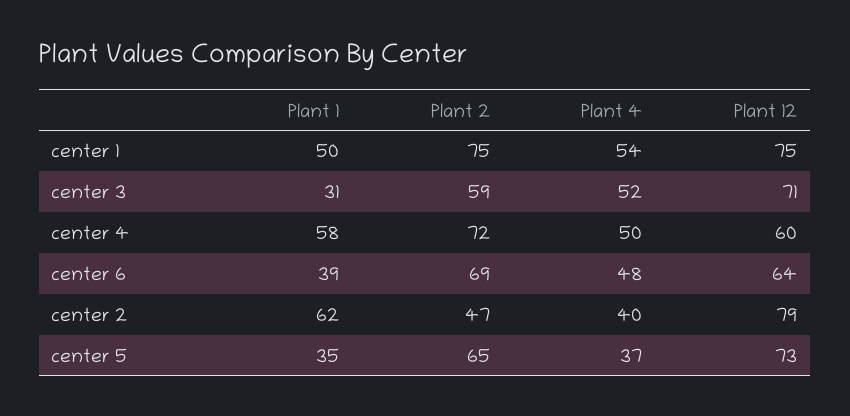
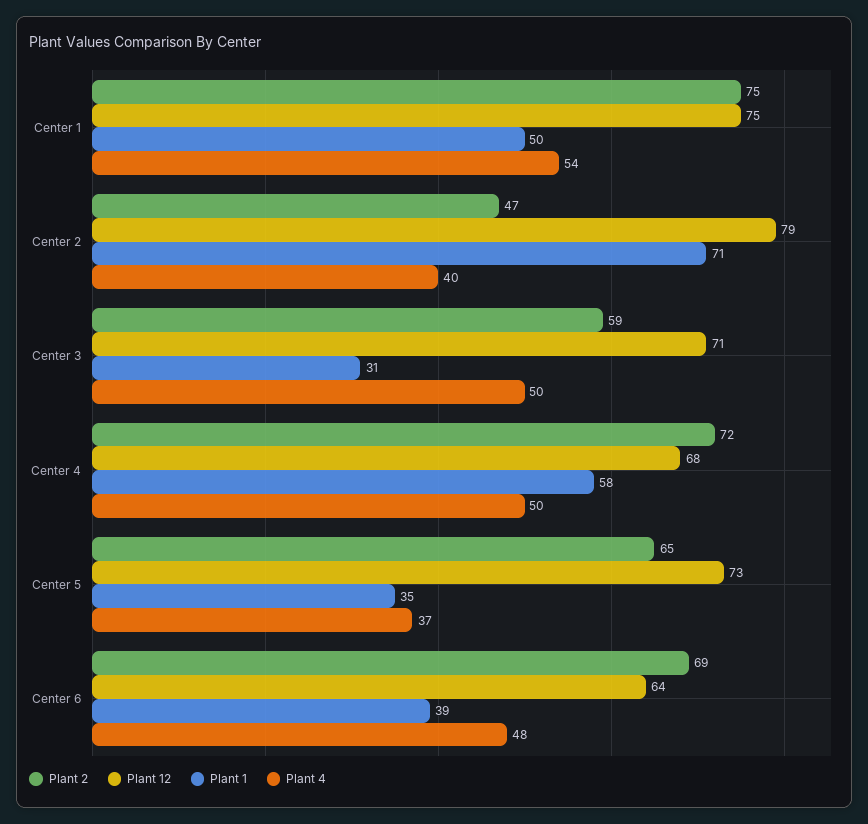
  {
    "Plant 1": {
      "center 1": 50,
      "center 3": 31,
      "center 4": 58,
      "center 6": 39,
-     "center 2": 62,
+     "center 2": 71,
      "center 5": 35
    },
    "Plant 2": {
      "center 1": 75,
      "center 3": 59,
      "center 4": 72,
      "center 6": 69,
      "center 2": 47,
      "center 5": 65
    },
    "Plant 4": {
      "center 1": 54,
-     "center 3": 52,
+     "center 3": 50,
      "center 4": 50,
      "center 6": 48,
      "center 2": 40,
      "center 5": 37
    },
    "Plant 12": {
      "center 1": 75,
      "center 3": 71,
-     "center 4": 60,
+     "center 4": 68,
      "center 6": 64,
      "center 2": 79,
      "center 5": 73
    }
  }

